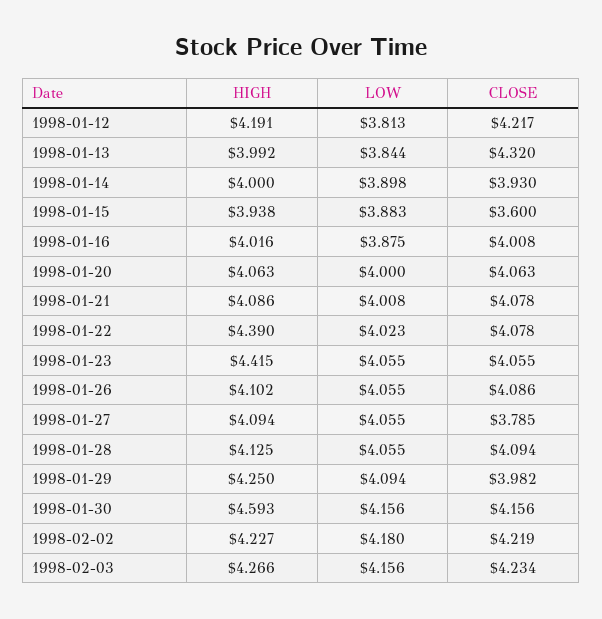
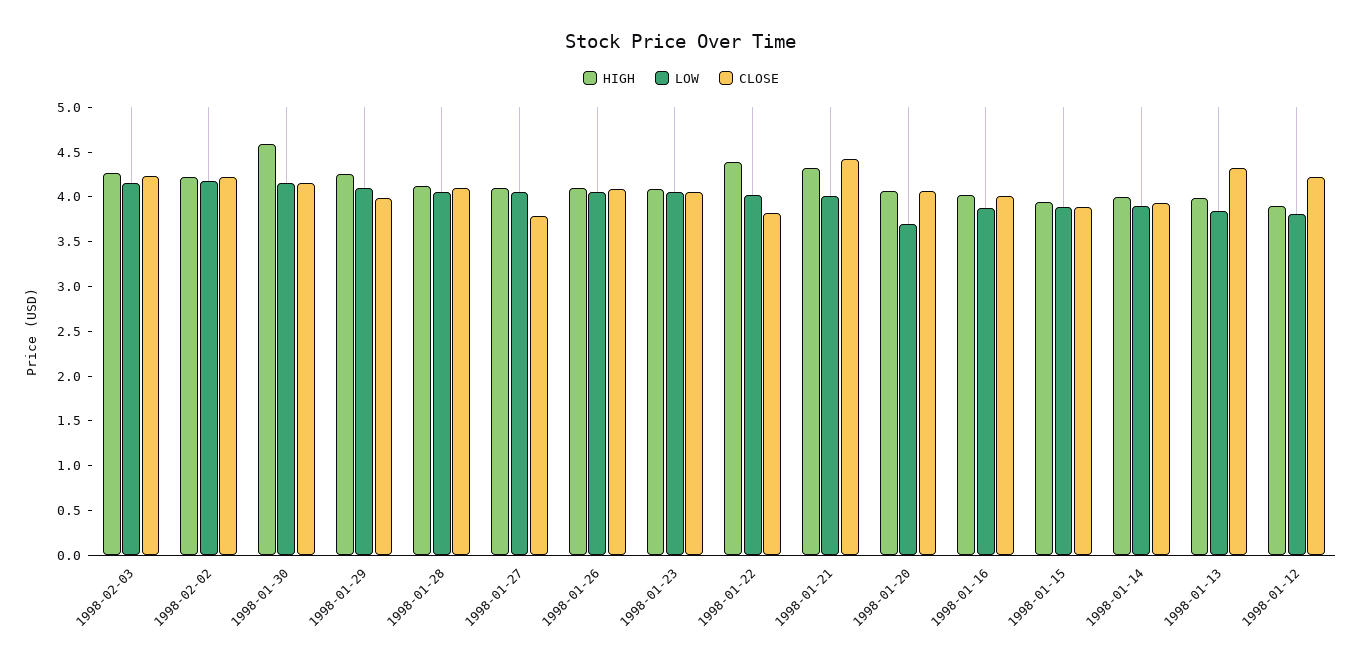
  {
    "HIGH": {
-     "1998-01-12": 4.191,
+     "1998-01-12": 3.9,
      "1998-01-13": 3.992,
      "1998-01-14": 4,
      "1998-01-15": 3.938,
      "1998-01-16": 4.016,
      "1998-01-20": 4.063,
-     "1998-01-21": 4.086,
+     "1998-01-21": 4.3,
      "1998-01-22": 4.39,
-     "1998-01-23": 4.415,
+     "1998-01-23": 4.1,
      "1998-01-26": 4.102,
      "1998-01-27": 4.094,
      "1998-01-28": 4.125,
      "1998-01-29": 4.25,
      "1998-01-30": 4.593,
      "1998-02-02": 4.227,
      "1998-02-03": 4.266
    },
    "LOW": {
      "1998-01-12": 3.813,
      "1998-01-13": 3.844,
      "1998-01-14": 3.898,
      "1998-01-15": 3.883,
      "1998-01-16": 3.875,
-     "1998-01-20": 4,
+     "1998-01-20": 3.7,
      "1998-01-21": 4.008,
      "1998-01-22": 4.023,
      "1998-01-23": 4.055,
      "1998-01-26": 4.055,
      "1998-01-27": 4.055,
      "1998-01-28": 4.055,
      "1998-01-29": 4.094,
      "1998-01-30": 4.156,
      "1998-02-02": 4.18,
      "1998-02-03": 4.156
    },
    "CLOSE": {
      "1998-01-12": 4.217,
      "1998-01-13": 4.32,
      "1998-01-14": 3.93,
-     "1998-01-15": 3.6,
+     "1998-01-15": 3.9,
      "1998-01-16": 4.008,
      "1998-01-20": 4.063,
-     "1998-01-21": 4.078,
+     "1998-01-21": 4.4,
-     "1998-01-22": 4.078,
+     "1998-01-22": 3.8,
      "1998-01-23": 4.055,
      "1998-01-26": 4.086,
      "1998-01-27": 3.785,
      "1998-01-28": 4.094,
      "1998-01-29": 3.982,
      "1998-01-30": 4.156,
      "1998-02-02": 4.219,
      "1998-02-03": 4.234
    }
  }

